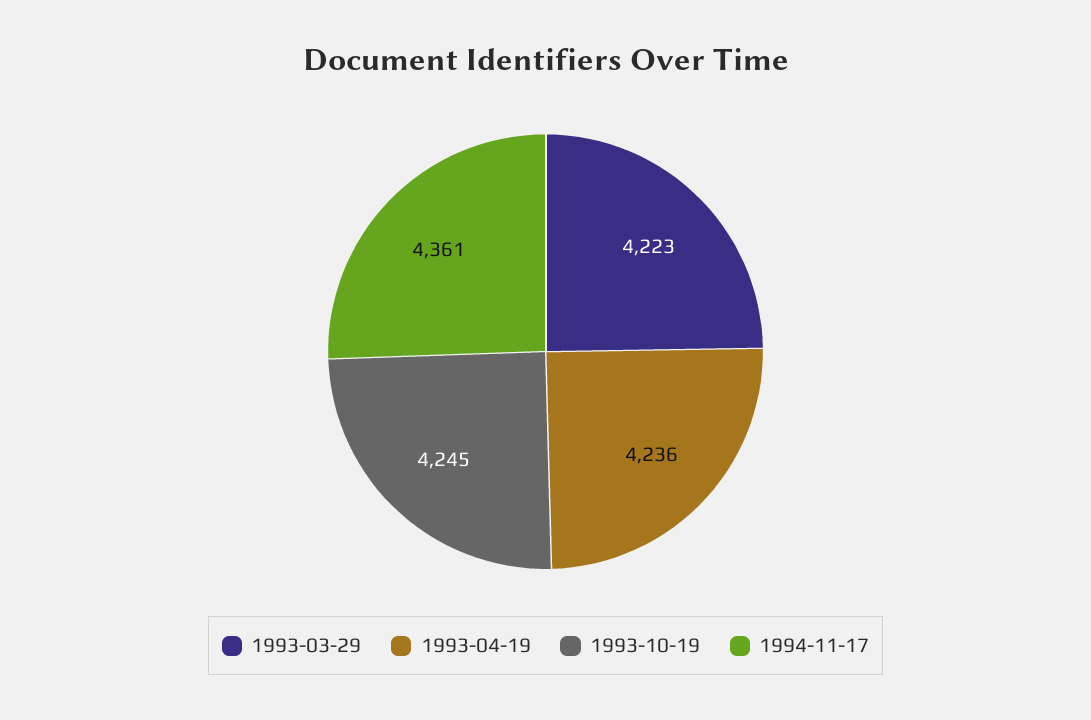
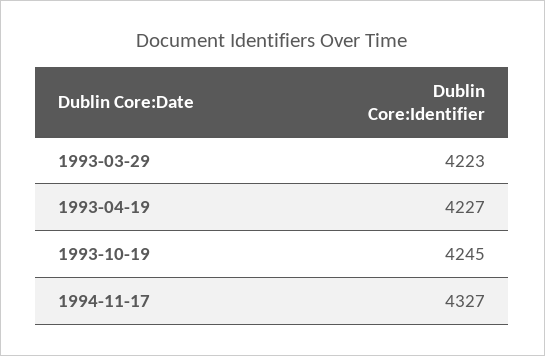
  {
    "1993-03-29": 4223,
-   "1993-04-19": 4236,
+   "1993-04-19": 4227,
    "1993-10-19": 4245,
-   "1994-11-17": 4361
+   "1994-11-17": 4327
  }

